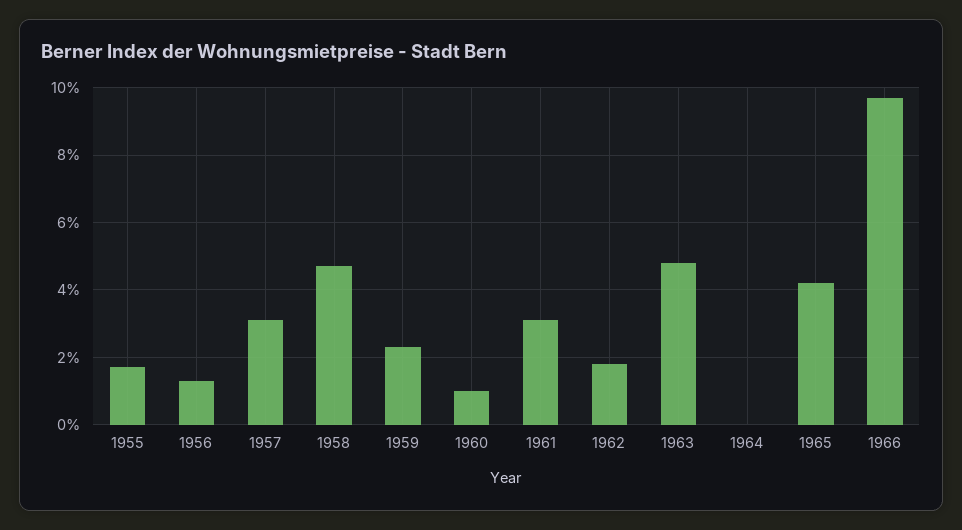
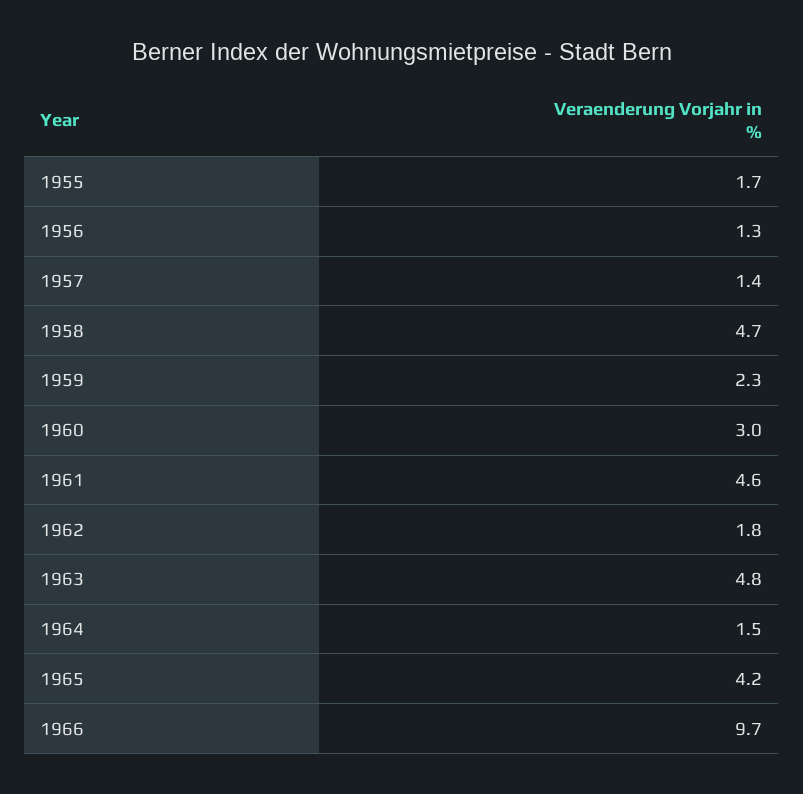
  {
    "1955": 1.7,
    "1956": 1.3,
-   "1957": 3,
+   "1957": 1.4,
    "1958": 4.7,
    "1959": 2.3,
-   "1960": 1,
+   "1960": 3,
-   "1961": 3,
+   "1961": 4.6,
    "1962": 1.8,
    "1963": 4.8,
-   "1964": 0,
+   "1964": 1.5,
    "1965": 4.2,
    "1966": 9.7
  }

